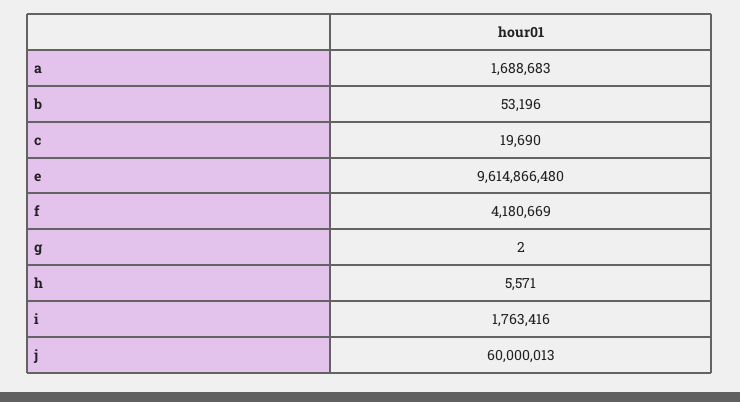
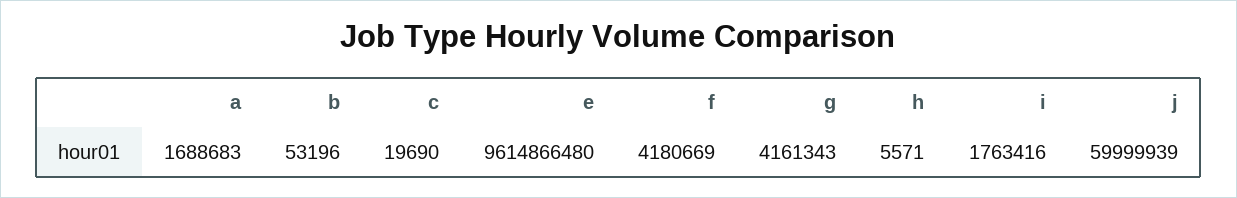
  {
    "a": 1688683,
    "b": 53196,
    "c": 19690,
    "e": 9614866480,
    "f": 4180669,
-   "g": 2,
+   "g": 4161343,
    "h": 5571,
    "i": 1763416,
-   "j": 60000013
+   "j": 59999939
  }

